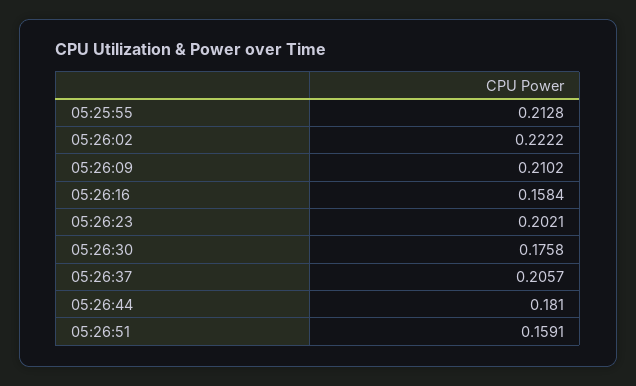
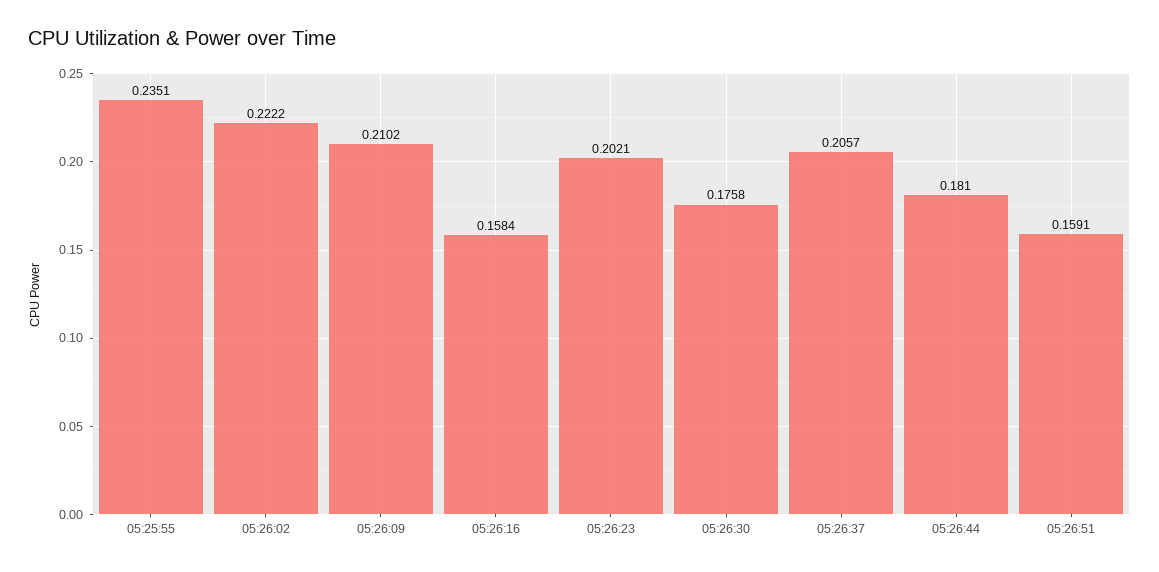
  {
-   "05:25:55": 0.2128,
+   "05:25:55": 0.2351,
    "05:26:02": 0.2222,
    "05:26:09": 0.2102,
    "05:26:16": 0.1584,
    "05:26:23": 0.2021,
    "05:26:30": 0.1758,
    "05:26:37": 0.2057,
    "05:26:44": 0.181,
    "05:26:51": 0.1591
  }

